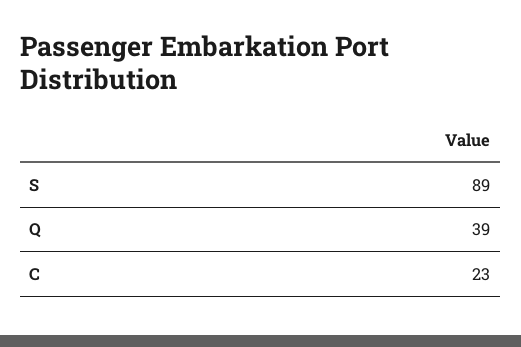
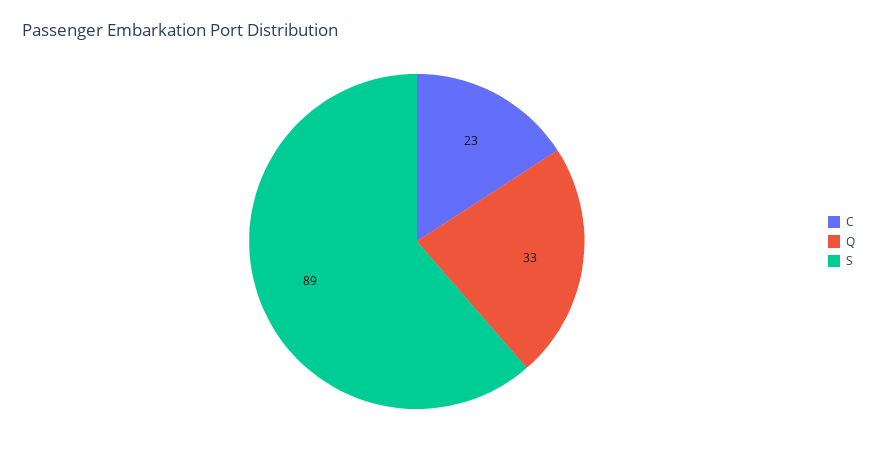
  {
    "S": 89,
-   "Q": 39,
+   "Q": 33,
    "C": 23
  }

